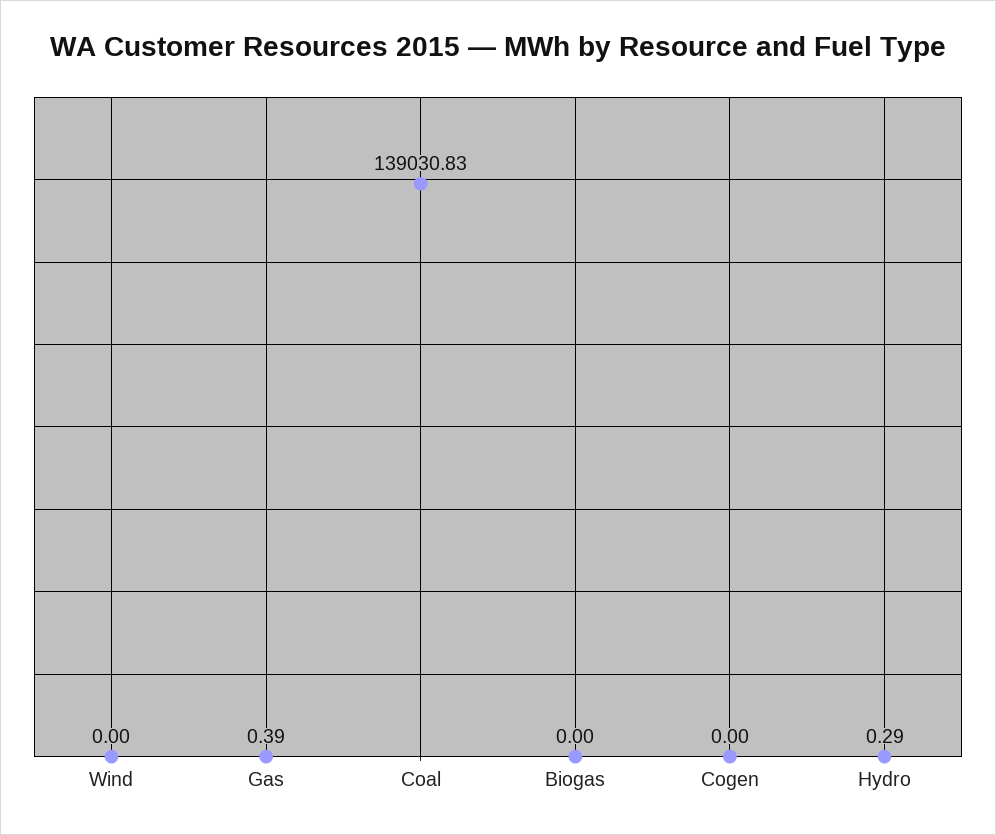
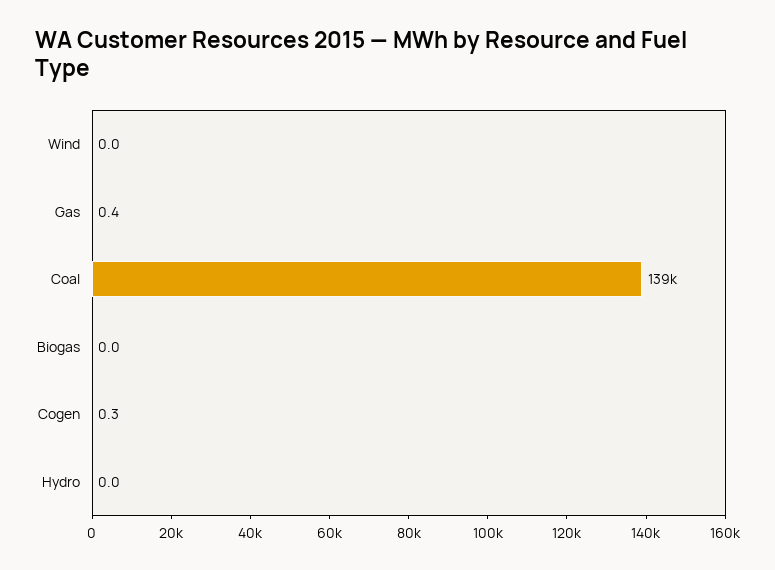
  {
    "Wind": 0,
    "Gas": 0.39,
    "Coal": 139030.83,
    "Biogas": 0,
-   "Cogen": 0,
+   "Cogen": 0.3,
-   "Hydro": 0.29
+   "Hydro": 0
  }

